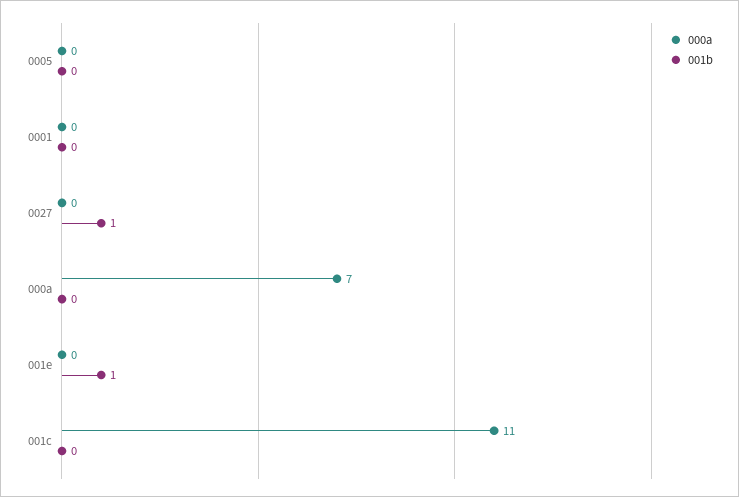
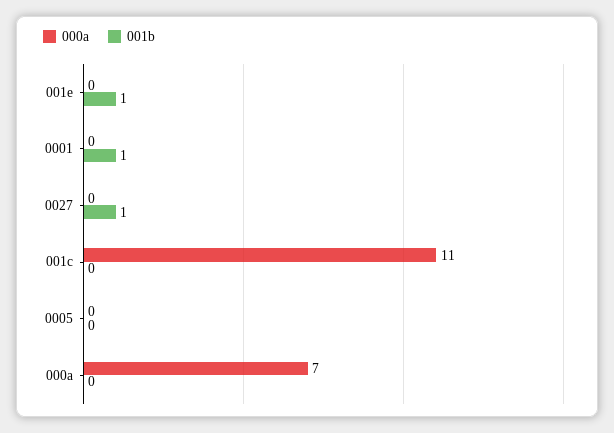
  {
    "000a": {
      "0005": 0,
      "0001": 0,
      "0027": 0,
      "000a": 7,
      "001e": 0,
      "001c": 11
    },
    "001b": {
      "0005": 0,
-     "0001": 0,
+     "0001": 1,
      "0027": 1,
      "000a": 0,
      "001e": 1,
      "001c": 0
    }
  }

